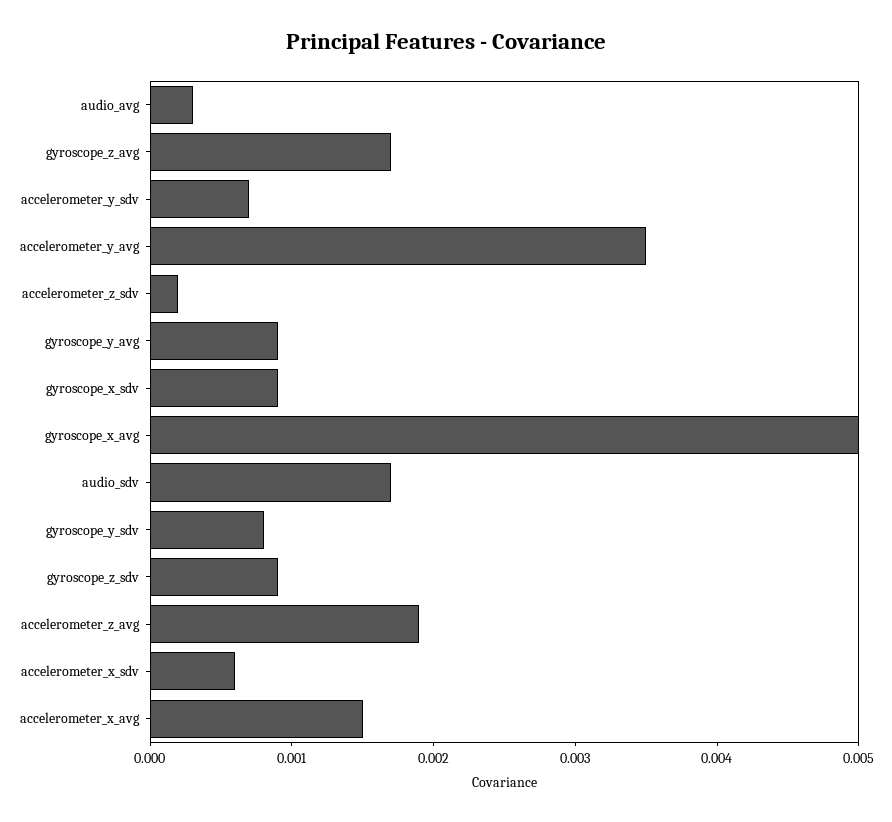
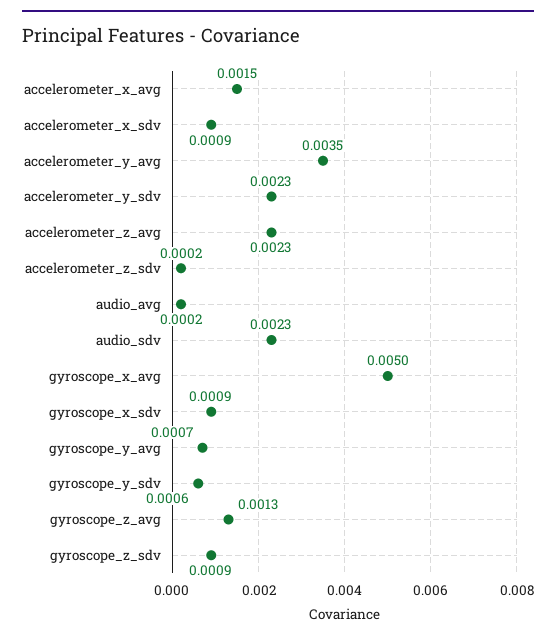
  {
-   "audio_avg": 0.0003,
+   "audio_avg": 0.0002,
-   "gyroscope_z_avg": 0.0017,
+   "gyroscope_z_avg": 0.0013,
-   "accelerometer_y_sdv": 0.0007,
+   "accelerometer_y_sdv": 0.0023,
    "accelerometer_y_avg": 0.0035,
    "accelerometer_z_sdv": 0.0002,
-   "gyroscope_y_avg": 0.0009,
+   "gyroscope_y_avg": 0.0007,
    "gyroscope_x_sdv": 0.0009,
    "gyroscope_x_avg": 0.005,
-   "audio_sdv": 0.0017,
+   "audio_sdv": 0.0023,
-   "gyroscope_y_sdv": 0.0008,
+   "gyroscope_y_sdv": 0.0006,
    "gyroscope_z_sdv": 0.0009,
-   "accelerometer_z_avg": 0.0019,
+   "accelerometer_z_avg": 0.0023,
-   "accelerometer_x_sdv": 0.0006,
+   "accelerometer_x_sdv": 0.0009,
    "accelerometer_x_avg": 0.0015
  }

